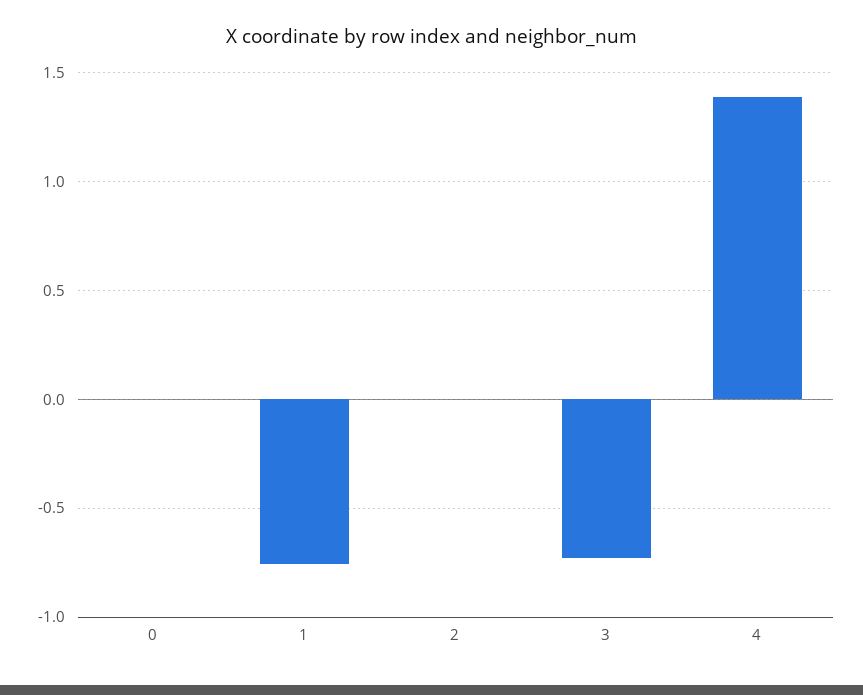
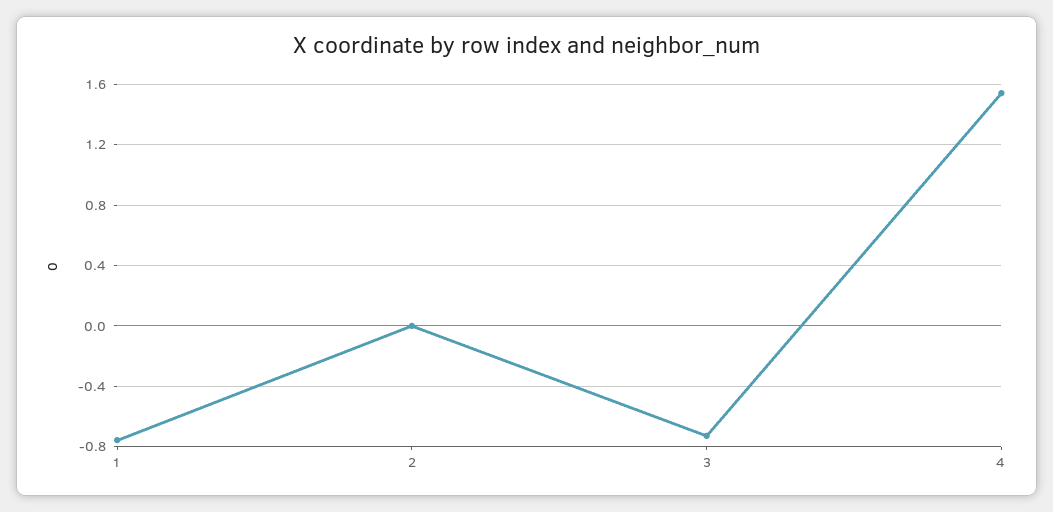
  {
-   "0": 0,
    "1": -0.75,
    "2": 0,
    "3": -0.75,
-   "4": 1.4
+   "4": 1.55
  }

